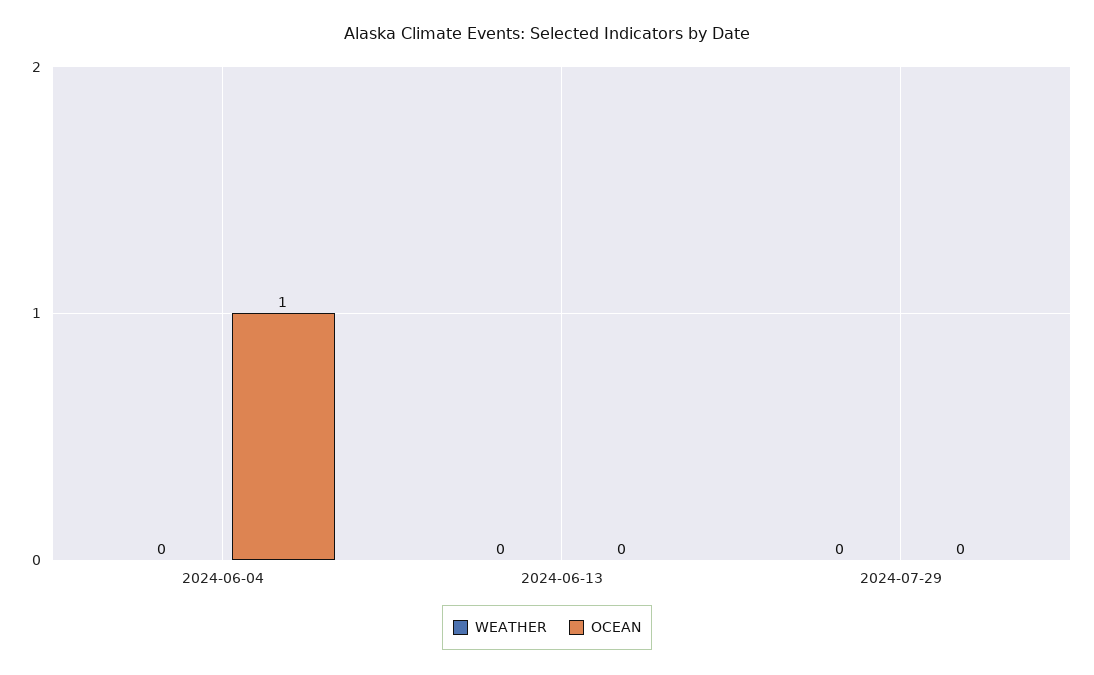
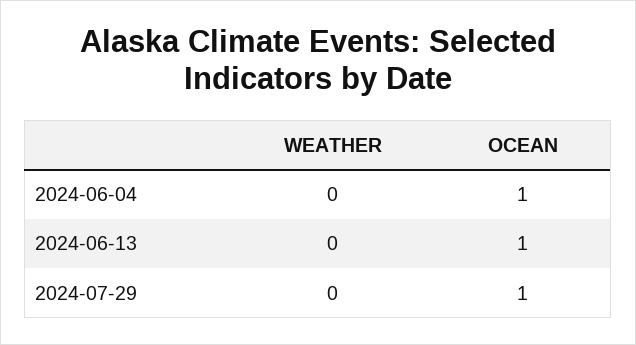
  {
    "WEATHER": {
      "2024-06-04": 0,
      "2024-06-13": 0,
      "2024-07-29": 0
    },
    "OCEAN": {
      "2024-06-04": 1,
-     "2024-06-13": 0,
+     "2024-06-13": 1,
-     "2024-07-29": 0
+     "2024-07-29": 1
    }
  }

